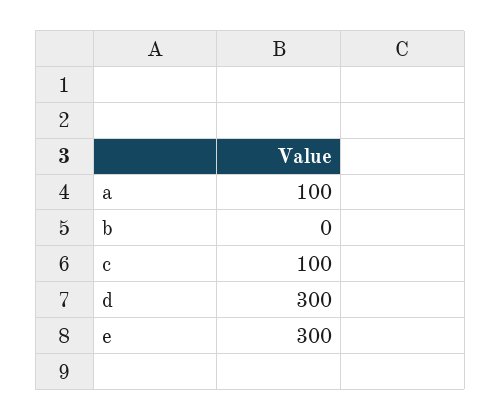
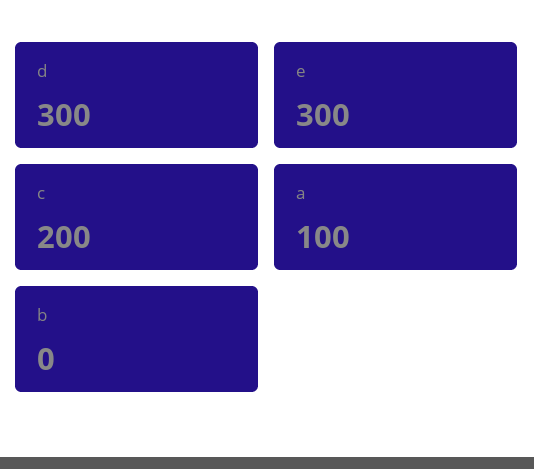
  {
    "a": 100,
    "b": 0,
-   "c": 100,
+   "c": 200,
    "d": 300,
    "e": 300
  }

